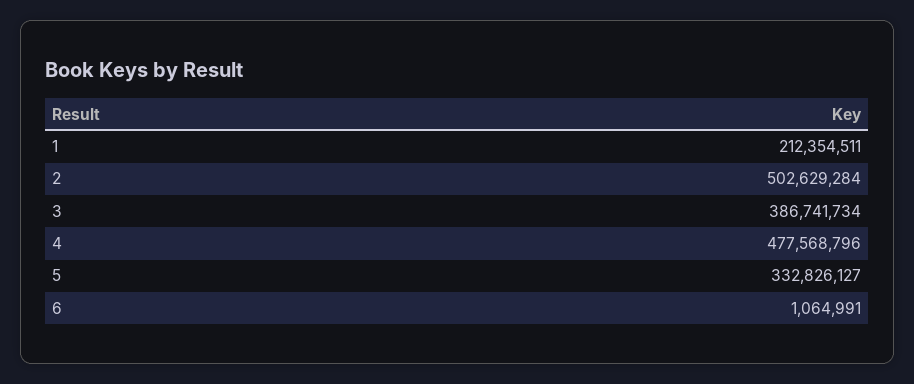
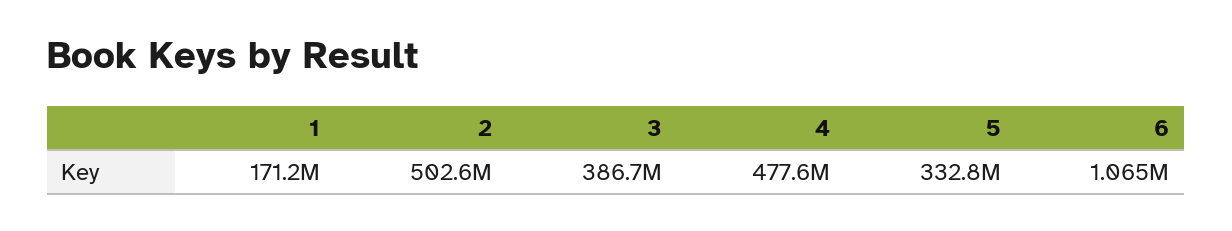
  {
-   "1": 212354511,
+   "1": 171200000,
    "2": 502629284,
    "3": 386741734,
    "4": 477568796,
    "5": 332826127,
    "6": 1064991
  }

